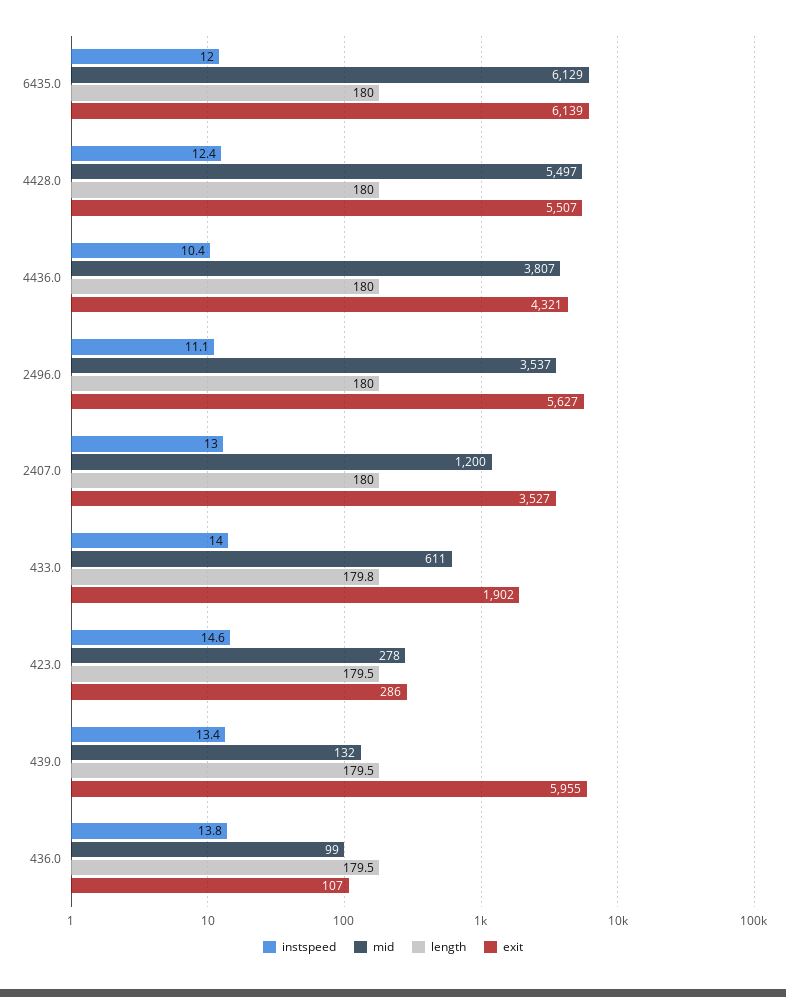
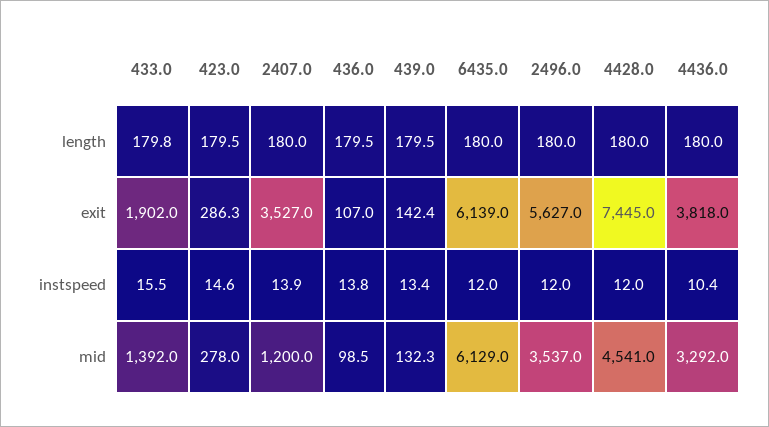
  {
    "instspeed": {
      "6435.0": 12,
-     "4428.0": 12.4,
+     "4428.0": 12,
      "4436.0": 10.4,
-     "2496.0": 11.1,
+     "2496.0": 12,
-     "2407.0": 13,
+     "2407.0": 13.9,
-     "433.0": 14,
+     "433.0": 15.5,
      "423.0": 14.6,
      "439.0": 13.4,
      "436.0": 13.8
    },
    "mid": {
      "6435.0": 6129,
-     "4428.0": 5497,
+     "4428.0": 4541,
-     "4436.0": 3807,
+     "4436.0": 3292,
      "2496.0": 3537,
      "2407.0": 1200,
-     "433.0": 611,
+     "433.0": 1392,
      "423.0": 278,
      "439.0": 132.3,
      "436.0": 98.5
    },
    "length": {
      "6435.0": 180,
      "4428.0": 180,
      "4436.0": 180,
      "2496.0": 180,
      "2407.0": 180,
      "433.0": 179.8,
      "423.0": 179.5,
      "439.0": 179.5,
      "436.0": 179.5
    },
    "exit": {
      "6435.0": 6139,
-     "4428.0": 5507,
+     "4428.0": 7445,
-     "4436.0": 4321,
+     "4436.0": 3818,
      "2496.0": 5627,
      "2407.0": 3527,
      "433.0": 1902,
      "423.0": 286.3,
-     "439.0": 5955,
+     "439.0": 142.4,
      "436.0": 107
    }
  }

